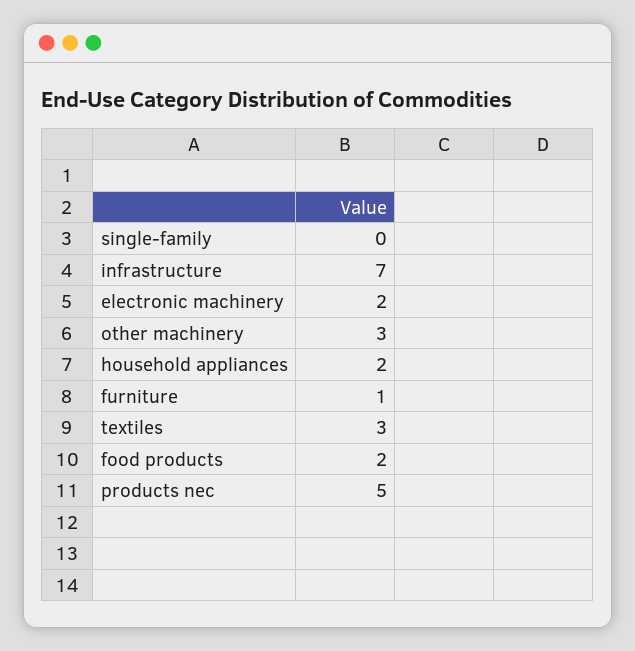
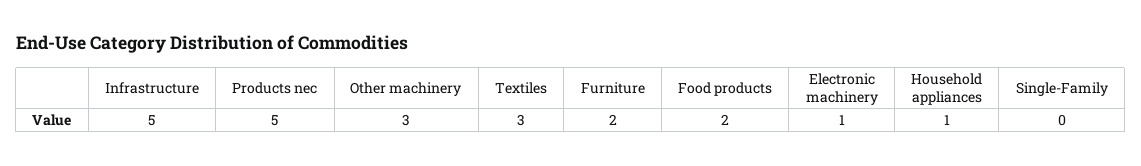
  {
    "single-family": 0,
-   "infrastructure": 7,
+   "infrastructure": 5,
-   "electronic machinery": 2,
+   "electronic machinery": 1,
    "other machinery": 3,
-   "household appliances": 2,
+   "household appliances": 1,
-   "furniture": 1,
+   "furniture": 2,
    "textiles": 3,
    "food products": 2,
    "products nec": 5
  }

